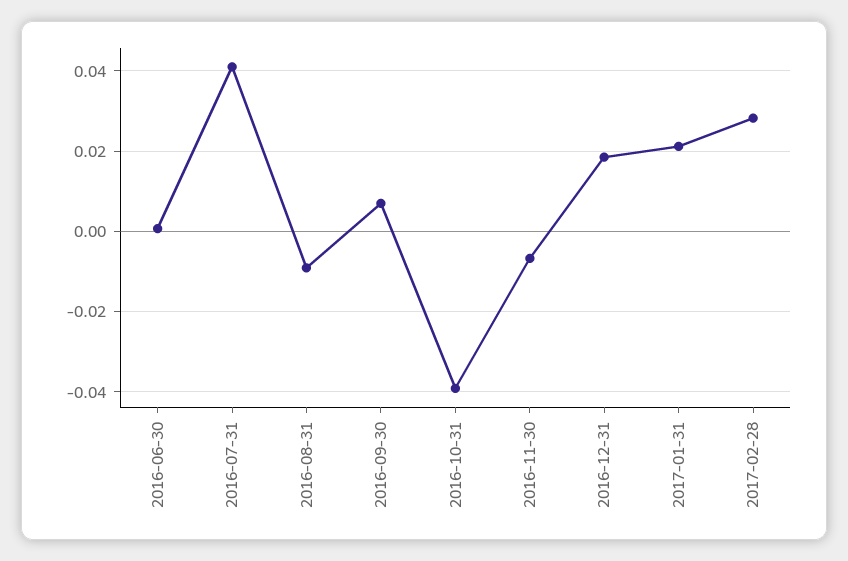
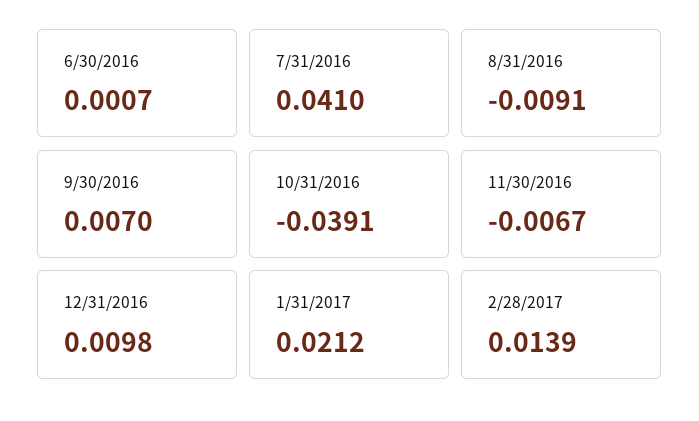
  {
    "2016-06-30": 0.0007,
    "2016-07-31": 0.041,
    "2016-08-31": -0.0091,
    "2016-09-30": 0.007,
    "2016-10-31": -0.0391,
    "2016-11-30": -0.0067,
-   "2016-12-31": 0.018,
+   "2016-12-31": 0.0098,
    "2017-01-31": 0.0212,
-   "2017-02-28": 0.028
+   "2017-02-28": 0.0139
  }

